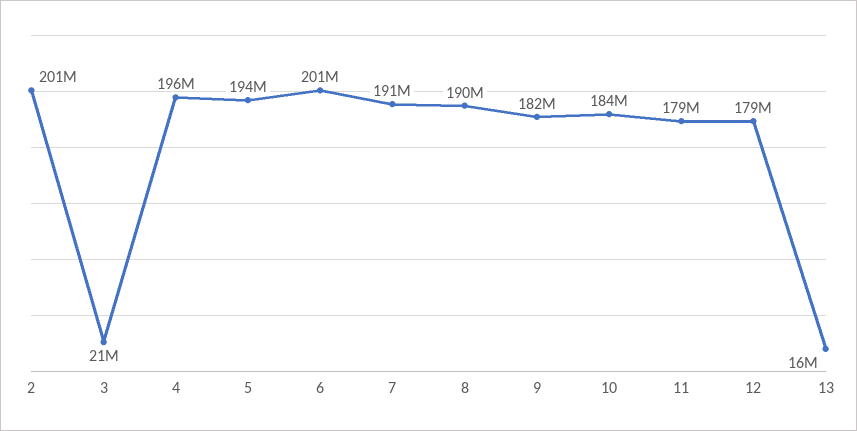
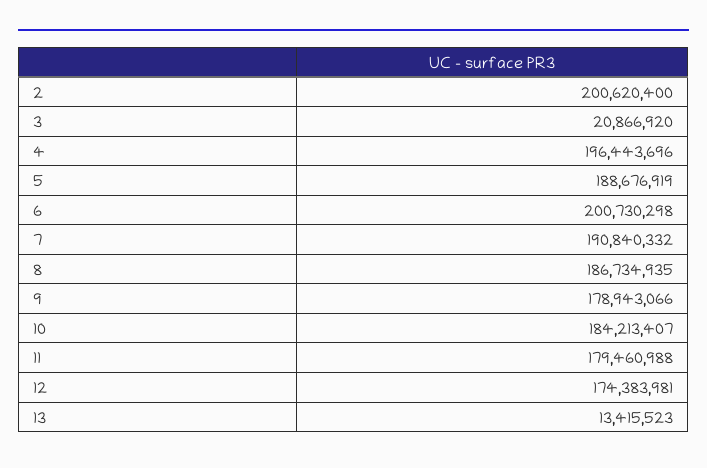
  {
    "2": 200620400,
    "3": 20866920,
    "4": 196443696,
-   "5": 194000000,
+   "5": 188676919,
    "6": 200730298,
    "7": 190840332,
-   "8": 190000000,
+   "8": 186734935,
-   "9": 182000000,
+   "9": 178943066,
    "10": 184213407,
    "11": 179460988,
-   "12": 179000000,
+   "12": 174383981,
-   "13": 16000000
+   "13": 13415523
  }

